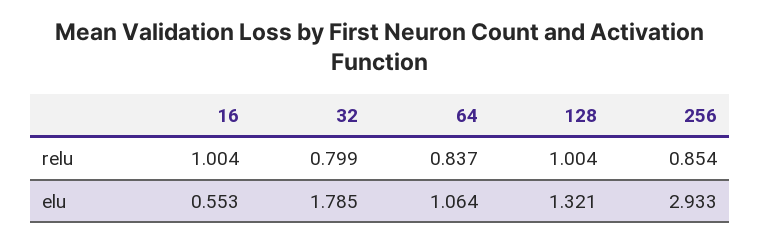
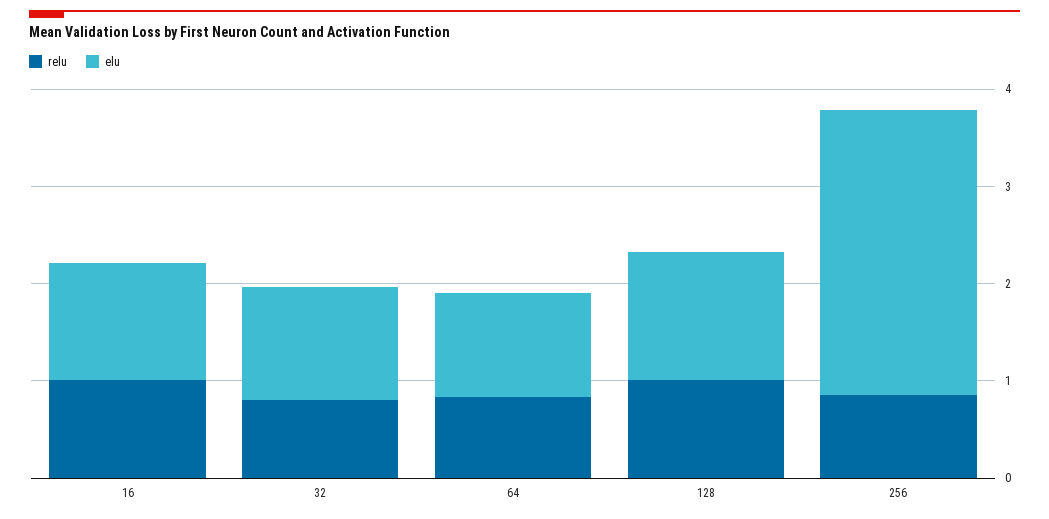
  {
    "relu": {
      "16": 1.004,
      "32": 0.799,
      "64": 0.837,
      "128": 1.004,
      "256": 0.854
    },
    "elu": {
-     "16": 0.553,
+     "16": 1.2,
-     "32": 1.785,
+     "32": 1.2,
      "64": 1.064,
      "128": 1.321,
      "256": 2.933
    }
  }

